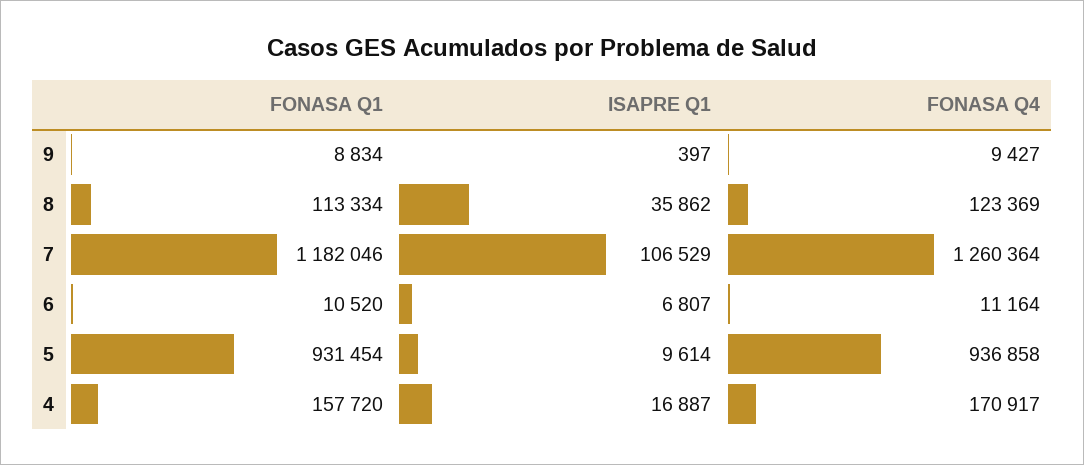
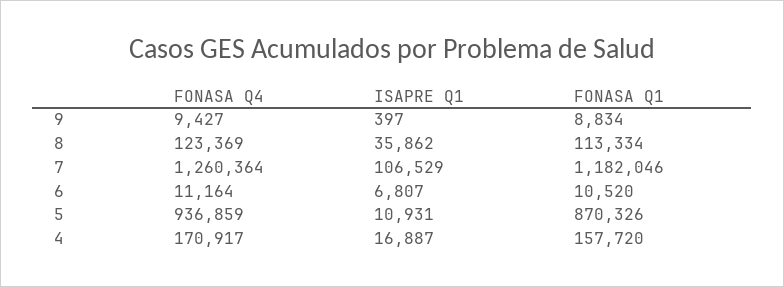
  {
    "FONASA Q1": {
      "9": 8834,
      "8": 113334,
      "7": 1182046,
      "6": 10520,
-     "5": 931454,
+     "5": 870326,
      "4": 157720
    },
    "ISAPRE Q1": {
      "9": 397,
      "8": 35862,
      "7": 106529,
      "6": 6807,
-     "5": 9614,
+     "5": 10931,
      "4": 16887
    },
    "FONASA Q4": {
      "9": 9427,
      "8": 123369,
      "7": 1260364,
      "6": 11164,
-     "5": 936858,
+     "5": 936859,
      "4": 170917
    }
  }

